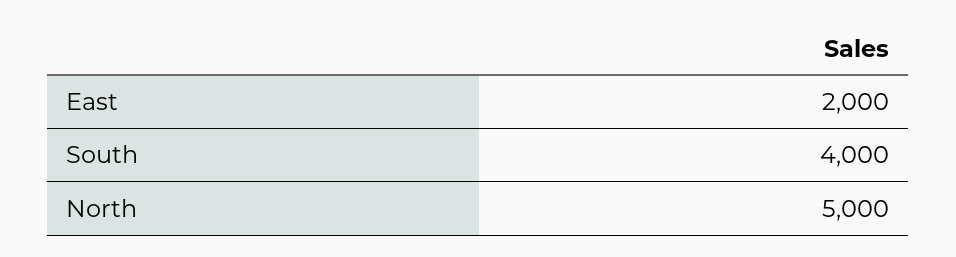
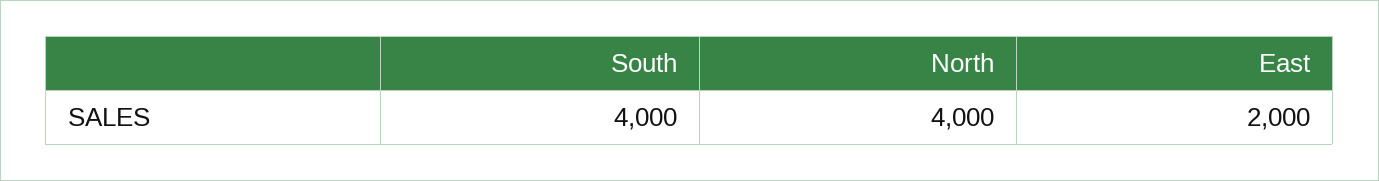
  {
    "East": 2000,
    "South": 4000,
-   "North": 5000
+   "North": 4000
  }

